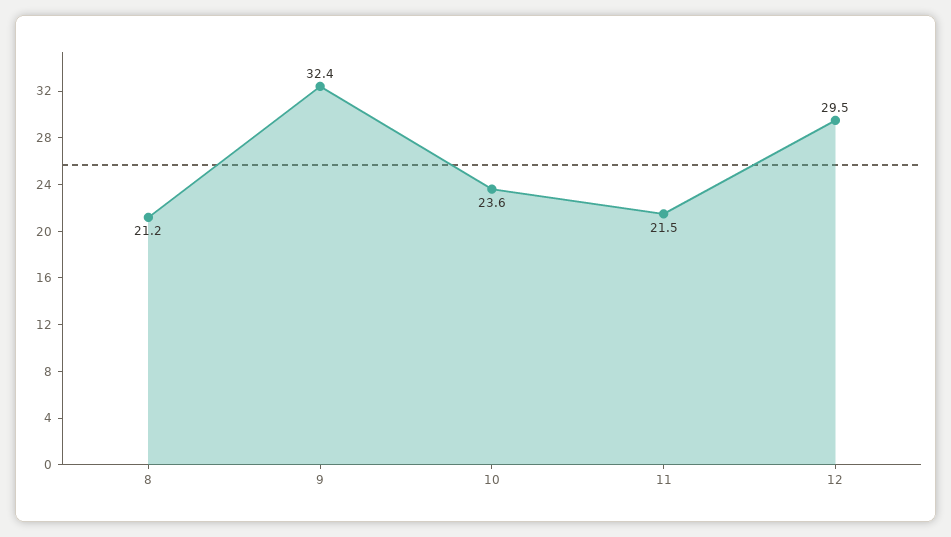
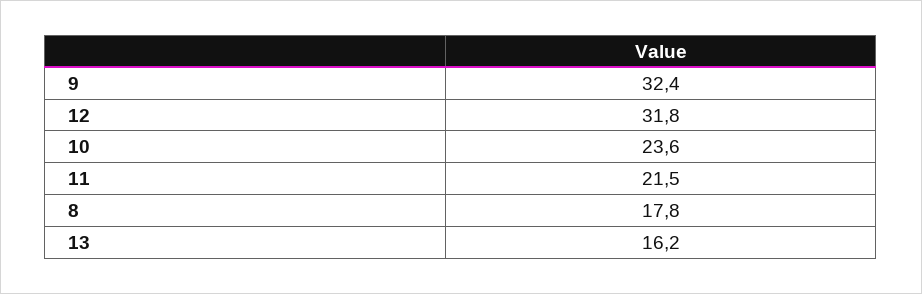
  {
-   "8": 21.2,
+   "8": 17.8,
    "9": 32.4,
    "10": 23.6,
    "11": 21.5,
-   "12": 29.5
+   "12": 31.8,
+   "13": 16.2
  }

